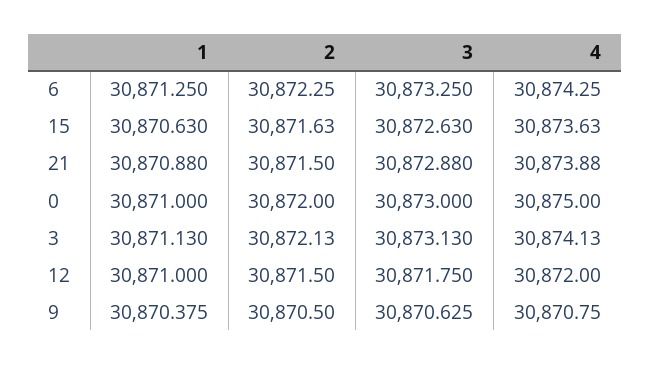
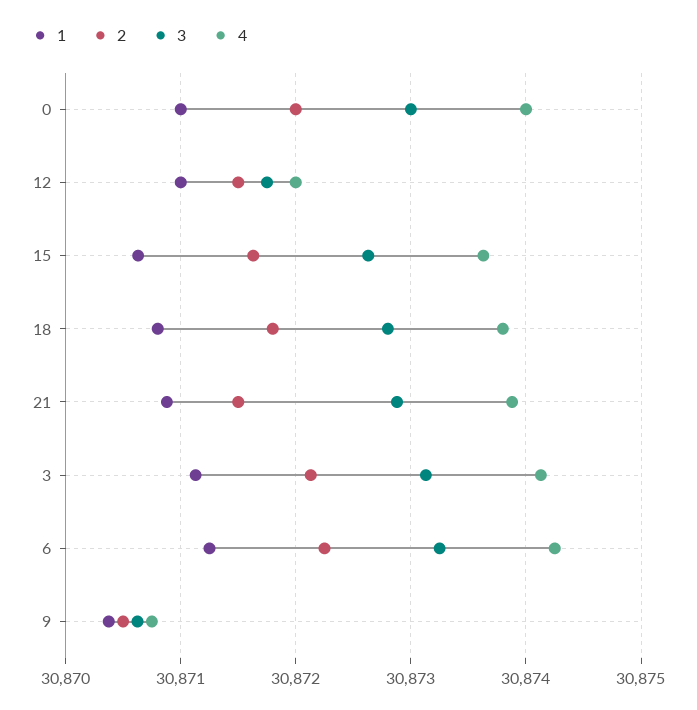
  {
    "1": {
      "6": 30871.25,
      "15": 30870.63,
      "21": 30870.88,
      "0": 30871,
      "3": 30871.13,
      "12": 30871,
-     "9": 30870.375
+     "9": 30870.375,
+     "18": 30870.8
    },
    "2": {
      "6": 30872.25,
      "15": 30871.63,
      "21": 30871.5,
      "0": 30872,
      "3": 30872.13,
      "12": 30871.5,
-     "9": 30870.5
+     "9": 30870.5,
+     "18": 30871.8
    },
    "3": {
      "6": 30873.25,
      "15": 30872.63,
      "21": 30872.88,
      "0": 30873,
      "3": 30873.13,
      "12": 30871.75,
-     "9": 30870.625
+     "9": 30870.625,
+     "18": 30872.8
    },
    "4": {
      "6": 30874.25,
      "15": 30873.63,
      "21": 30873.88,
-     "0": 30875,
+     "0": 30874,
      "3": 30874.13,
      "12": 30872,
-     "9": 30870.75
+     "9": 30870.75,
+     "18": 30873.8
    }
  }

